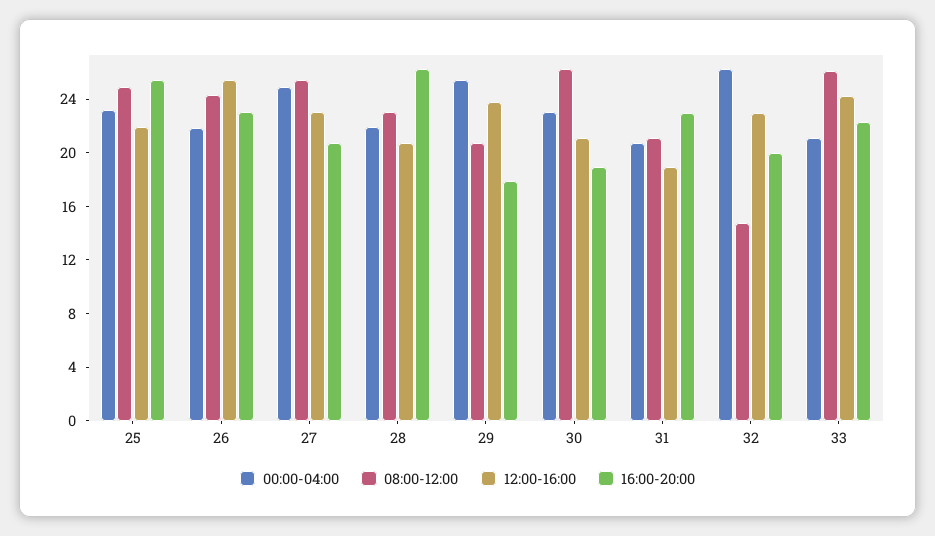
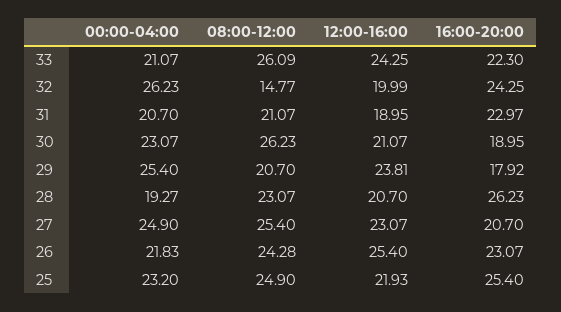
  {
    "00:00-04:00": {
      "25": 23.2,
      "26": 21.83,
      "27": 24.9,
-     "28": 22,
+     "28": 19.27,
      "29": 25.4,
      "30": 23.07,
      "31": 20.7,
      "32": 26.23,
      "33": 21.07
    },
    "08:00-12:00": {
      "25": 24.9,
      "26": 24.28,
      "27": 25.4,
      "28": 23.07,
      "29": 20.7,
      "30": 26.23,
      "31": 21.07,
      "32": 14.77,
      "33": 26.09
    },
    "12:00-16:00": {
      "25": 21.93,
      "26": 25.4,
      "27": 23.07,
      "28": 20.7,
      "29": 23.81,
      "30": 21.07,
      "31": 18.95,
-     "32": 23,
+     "32": 19.99,
      "33": 24.25
    },
    "16:00-20:00": {
      "25": 25.4,
      "26": 23.07,
      "27": 20.7,
      "28": 26.23,
      "29": 17.92,
      "30": 18.95,
      "31": 22.97,
-     "32": 20,
+     "32": 24.25,
      "33": 22.3
    }
  }

